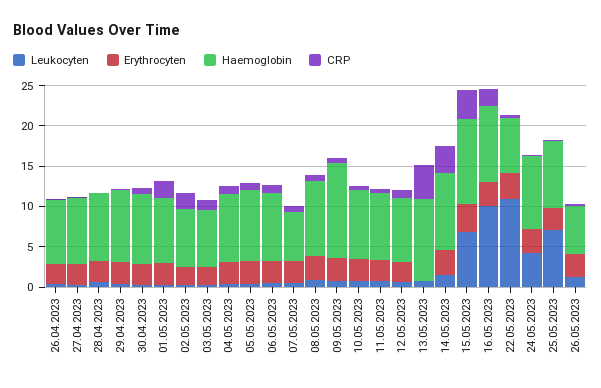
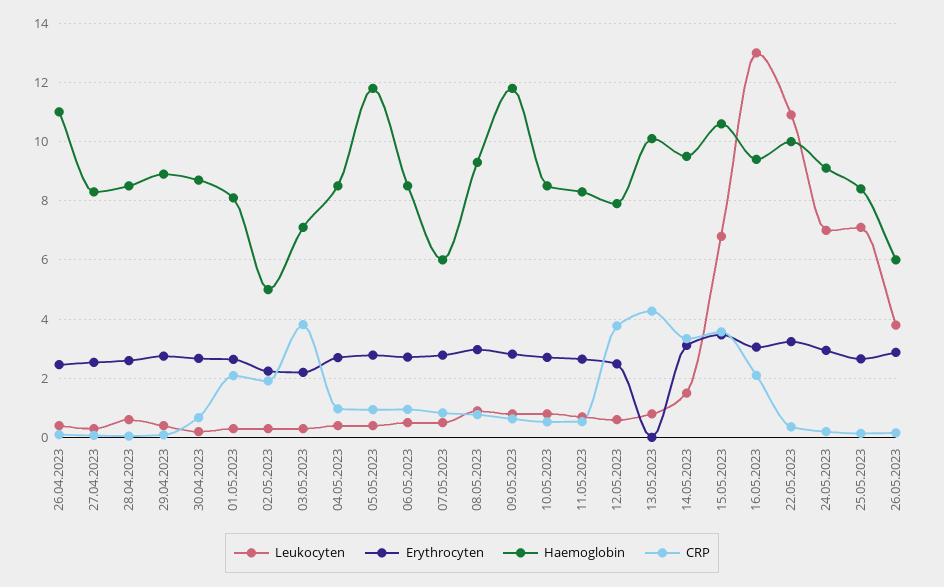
  {
    "Leukocyten": {
      "26.04.2023": 0.5,
      "27.04.2023": 0.25,
      "28.04.2023": 0.5,
      "29.04.2023": 0.5,
      "30.04.2023": 0.25,
      "01.05.2023": 0.25,
      "02.05.2023": 0.25,
      "03.05.2023": 0.25,
      "04.05.2023": 0.5,
      "05.05.2023": 0.5,
      "06.05.2023": 0.5,
      "07.05.2023": 0.5,
      "08.05.2023": 1,
      "09.05.2023": 0.75,
      "10.05.2023": 0.75,
      "11.05.2023": 0.75,
      "12.05.2023": 0.5,
      "13.05.2023": 0.75,
      "14.05.2023": 1.5,
      "15.05.2023": 6.75,
-     "16.05.2023": 10,
+     "16.05.2023": 13,
      "22.05.2023": 11,
-     "24.05.2023": 4,
+     "24.05.2023": 7,
      "25.05.2023": 7,
-     "26.05.2023": 1
+     "26.05.2023": 3.75
    },
    "Erythrocyten": {
      "26.04.2023": 2.5,
      "27.04.2023": 2.5,
      "28.04.2023": 2.5,
      "29.04.2023": 2.75,
      "30.04.2023": 2.75,
      "01.05.2023": 2.75,
      "02.05.2023": 2.25,
      "03.05.2023": 2.25,
      "04.05.2023": 2.75,
      "05.05.2023": 2.75,
      "06.05.2023": 2.75,
      "07.05.2023": 2.75,
      "08.05.2023": 3,
      "09.05.2023": 2.75,
      "10.05.2023": 2.75,
      "11.05.2023": 2.75,
      "12.05.2023": 2.5,
      "13.05.2023": 0,
      "14.05.2023": 3,
      "15.05.2023": 3.5,
      "16.05.2023": 3,
      "22.05.2023": 3.25,
      "24.05.2023": 3,
      "25.05.2023": 2.75,
      "26.05.2023": 3
    },
    "Haemoglobin": {
-     "26.04.2023": 8,
+     "26.04.2023": 11,
      "27.04.2023": 8.25,
      "28.04.2023": 8.5,
      "29.04.2023": 9,
      "30.04.2023": 8.75,
      "01.05.2023": 8,
-     "02.05.2023": 7,
+     "02.05.2023": 5,
      "03.05.2023": 7,
      "04.05.2023": 8.5,
-     "05.05.2023": 9,
+     "05.05.2023": 11.75,
      "06.05.2023": 8.5,
      "07.05.2023": 6,
      "08.05.2023": 9.25,
      "09.05.2023": 11.75,
      "10.05.2023": 8.5,
      "11.05.2023": 8.25,
      "12.05.2023": 8,
      "13.05.2023": 10,
      "14.05.2023": 9.5,
      "15.05.2023": 10.5,
      "16.05.2023": 9.5,
-     "22.05.2023": 7,
+     "22.05.2023": 10,
      "24.05.2023": 9,
      "25.05.2023": 8.5,
      "26.05.2023": 6
    },
    "CRP": {
      "26.04.2023": 0,
      "27.04.2023": 0,
      "28.04.2023": 0,
      "29.04.2023": 0,
      "30.04.2023": 0.75,
      "01.05.2023": 2,
      "02.05.2023": 2,
-     "03.05.2023": 1,
+     "03.05.2023": 3.75,
      "04.05.2023": 1,
      "05.05.2023": 1,
      "06.05.2023": 1,
      "07.05.2023": 0.75,
      "08.05.2023": 0.75,
      "09.05.2023": 0.75,
      "10.05.2023": 0.5,
      "11.05.2023": 0.5,
-     "12.05.2023": 1,
+     "12.05.2023": 3.75,
      "13.05.2023": 4.25,
      "14.05.2023": 3.25,
      "15.05.2023": 3.5,
      "16.05.2023": 2,
      "22.05.2023": 0.25,
      "24.05.2023": 0.25,
      "25.05.2023": 0.25,
      "26.05.2023": 0.25
    }
  }

